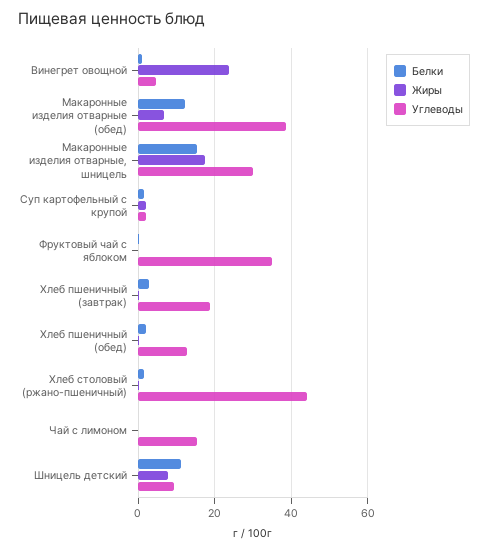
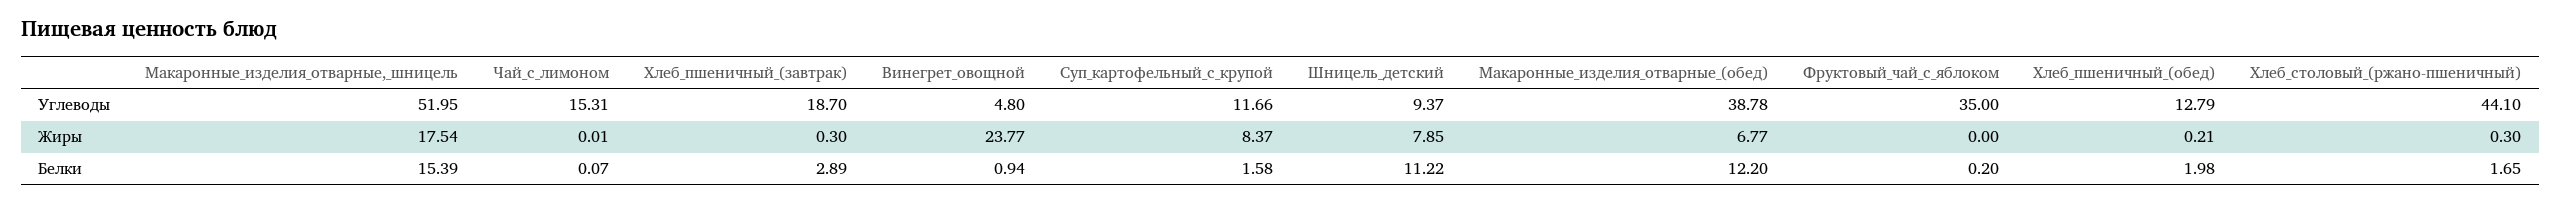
  {
    "Белки": {
      "Винегрет овощной": 0.94,
      "Макаронные изделия отварные (обед)": 12.2,
      "Макаронные изделия отварные, шницель": 15.39,
      "Суп картофельный с крупой": 1.58,
      "Фруктовый чай с яблоком": 0.2,
      "Хлеб пшеничный (завтрак)": 2.89,
      "Хлеб пшеничный (обед)": 1.98,
      "Хлеб столовый (ржано-пшеничный)": 1.65,
      "Чай с лимоном": 0.07,
      "Шницель детский": 11.22
    },
    "Жиры": {
      "Винегрет овощной": 23.77,
      "Макаронные изделия отварные (обед)": 6.77,
      "Макаронные изделия отварные, шницель": 17.54,
-     "Суп картофельный с крупой": 2,
+     "Суп картофельный с крупой": 8.37,
      "Фруктовый чай с яблоком": 0,
      "Хлеб пшеничный (завтрак)": 0.3,
      "Хлеб пшеничный (обед)": 0.21,
      "Хлеб столовый (ржано-пшеничный)": 0.3,
      "Чай с лимоном": 0.01,
      "Шницель детский": 7.85
    },
    "Углеводы": {
      "Винегрет овощной": 4.8,
      "Макаронные изделия отварные (обед)": 38.78,
-     "Макаронные изделия отварные, шницель": 30,
+     "Макаронные изделия отварные, шницель": 51.95,
-     "Суп картофельный с крупой": 2,
+     "Суп картофельный с крупой": 11.66,
      "Фруктовый чай с яблоком": 35,
      "Хлеб пшеничный (завтрак)": 18.7,
      "Хлеб пшеничный (обед)": 12.79,
      "Хлеб столовый (ржано-пшеничный)": 44.1,
      "Чай с лимоном": 15.31,
      "Шницель детский": 9.37
    }
  }

